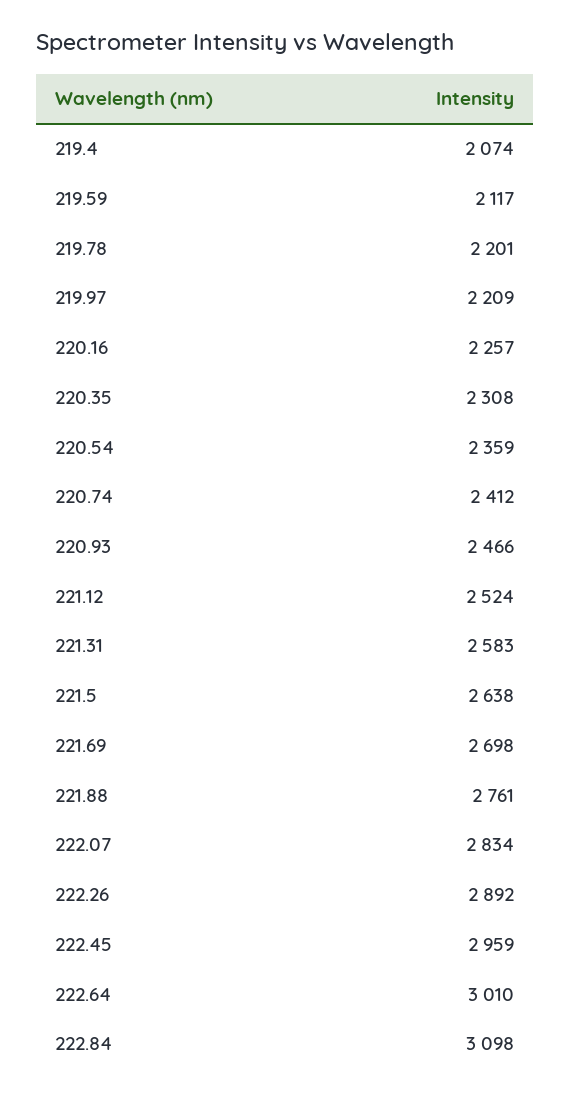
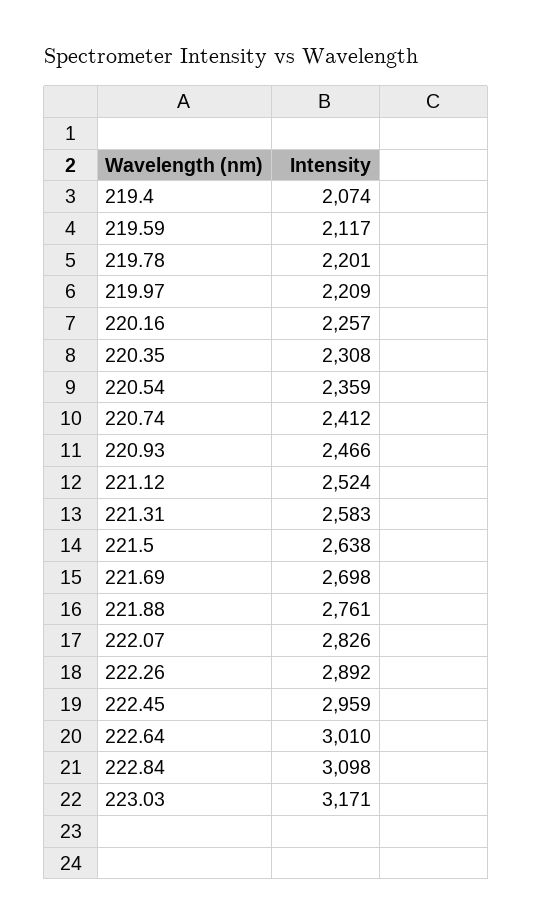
  {
    "219.4": 2074,
    "219.59": 2117,
    "219.78": 2201,
    "219.97": 2209,
    "220.16": 2257,
    "220.35": 2308,
    "220.54": 2359,
    "220.74": 2412,
    "220.93": 2466,
    "221.12": 2524,
    "221.31": 2583,
    "221.5": 2638,
    "221.69": 2698,
    "221.88": 2761,
-   "222.07": 2834,
+   "222.07": 2826,
    "222.26": 2892,
    "222.45": 2959,
    "222.64": 3010,
-   "222.84": 3098
+   "222.84": 3098,
+   "223.03": 3171
  }

